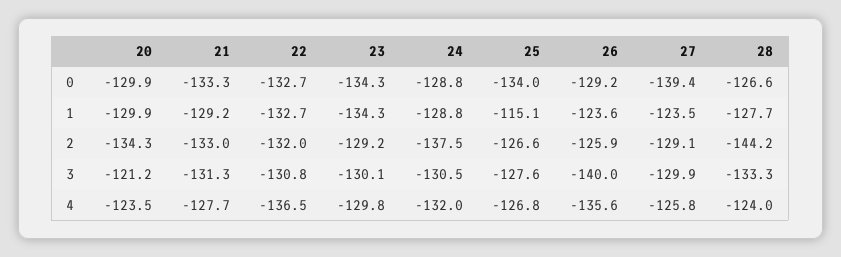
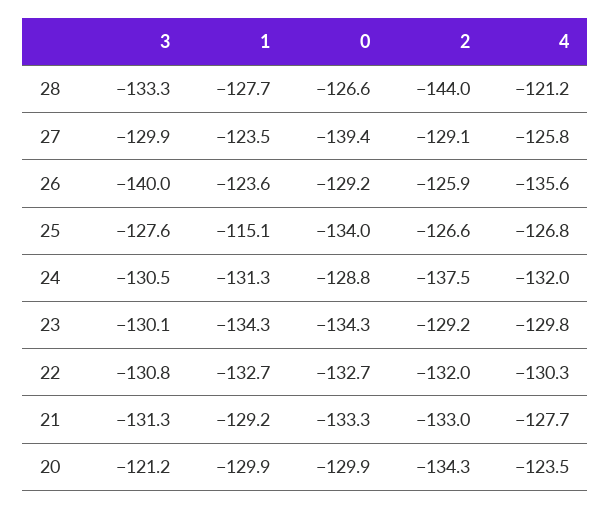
  {
    "20": {
      "0": -129.9,
      "1": -129.9,
      "2": -134.3,
      "3": -121.2,
      "4": -123.5
    },
    "21": {
      "0": -133.3,
      "1": -129.2,
      "2": -133,
      "3": -131.3,
      "4": -127.7
    },
    "22": {
      "0": -132.7,
      "1": -132.7,
      "2": -132,
      "3": -130.8,
-     "4": -136.5
+     "4": -130.3
    },
    "23": {
      "0": -134.3,
      "1": -134.3,
      "2": -129.2,
      "3": -130.1,
      "4": -129.8
    },
    "24": {
      "0": -128.8,
-     "1": -128.8,
+     "1": -131.3,
      "2": -137.5,
      "3": -130.5,
      "4": -132
    },
    "25": {
      "0": -134,
      "1": -115.1,
      "2": -126.6,
      "3": -127.6,
      "4": -126.8
    },
    "26": {
      "0": -129.2,
      "1": -123.6,
      "2": -125.9,
      "3": -140,
      "4": -135.6
    },
    "27": {
      "0": -139.4,
      "1": -123.5,
      "2": -129.1,
      "3": -129.9,
      "4": -125.8
    },
    "28": {
      "0": -126.6,
      "1": -127.7,
-     "2": -144.2,
+     "2": -144,
      "3": -133.3,
-     "4": -124
+     "4": -121.2
    }
  }

